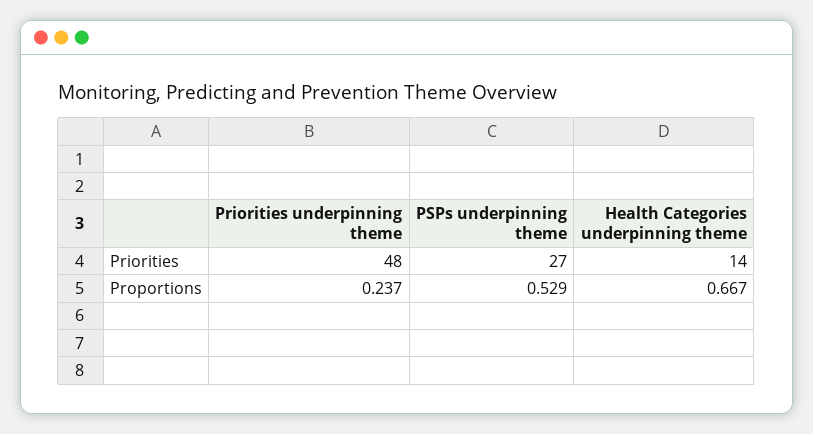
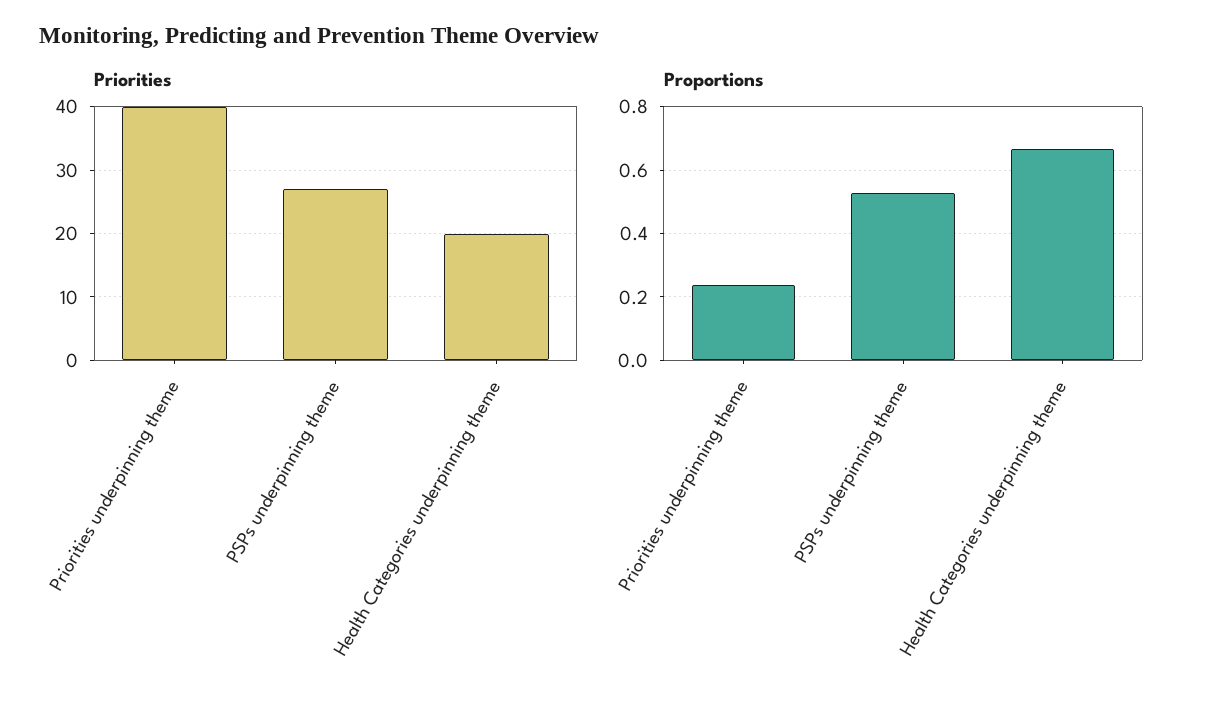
  {
    "Priorities": {
-     "Priorities underpinning theme": 48,
+     "Priorities underpinning theme": 40,
      "PSPs underpinning theme": 27,
-     "Health Categories underpinning theme": 14
+     "Health Categories underpinning theme": 20
    },
    "Proportions": {
      "Priorities underpinning theme": 0.237,
      "PSPs underpinning theme": 0.529,
      "Health Categories underpinning theme": 0.667
    }
  }

